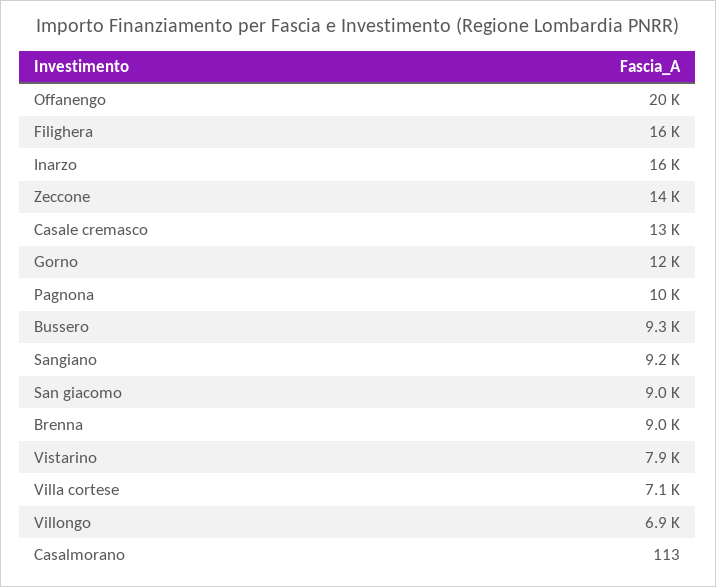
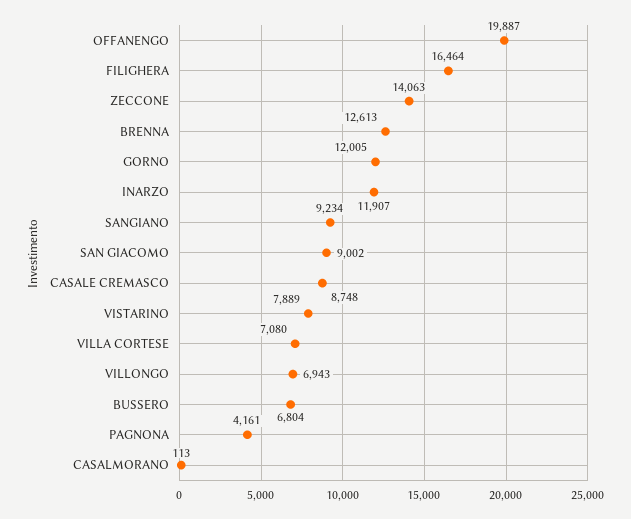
  {
    "Offanengo": 19887,
    "Filighera": 16464,
-   "Inarzo": 16000,
+   "Inarzo": 11907,
    "Zeccone": 14063,
-   "Casale cremasco": 13000,
+   "Casale cremasco": 8748,
    "Gorno": 12005,
-   "Pagnona": 10000,
+   "Pagnona": 4161,
-   "Bussero": 9300,
+   "Bussero": 6804,
    "Sangiano": 9234,
    "San giacomo": 9002,
-   "Brenna": 9000,
+   "Brenna": 12613,
    "Vistarino": 7889,
    "Villa cortese": 7080,
    "Villongo": 6943,
    "Casalmorano": 113
  }

